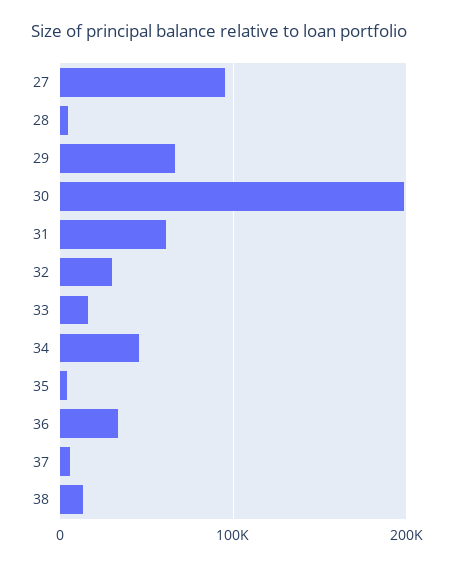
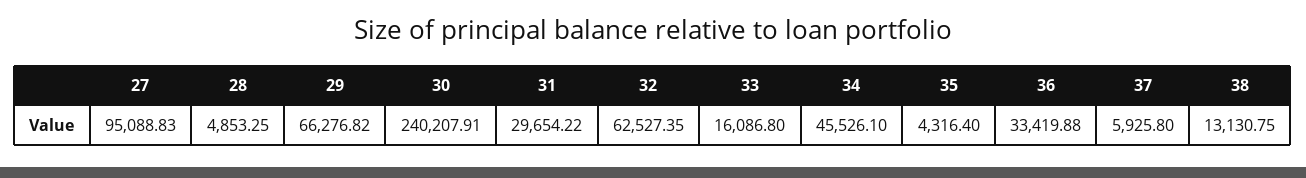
  {
    "27": 95088.83,
    "28": 4853.25,
    "29": 66276.82,
-   "30": 200000,
+   "30": 240207.91,
-   "31": 60000,
+   "31": 29654.22,
-   "32": 30000,
+   "32": 62527.35,
    "33": 16086.8,
    "34": 45526.1,
    "35": 4316.4,
    "36": 33419.88,
    "37": 5925.8,
    "38": 13130.75
  }

